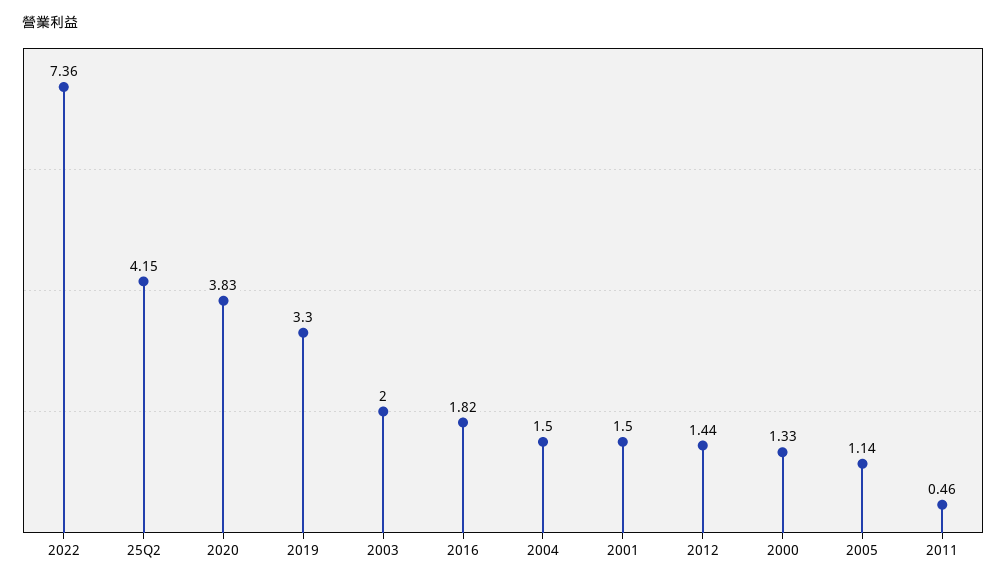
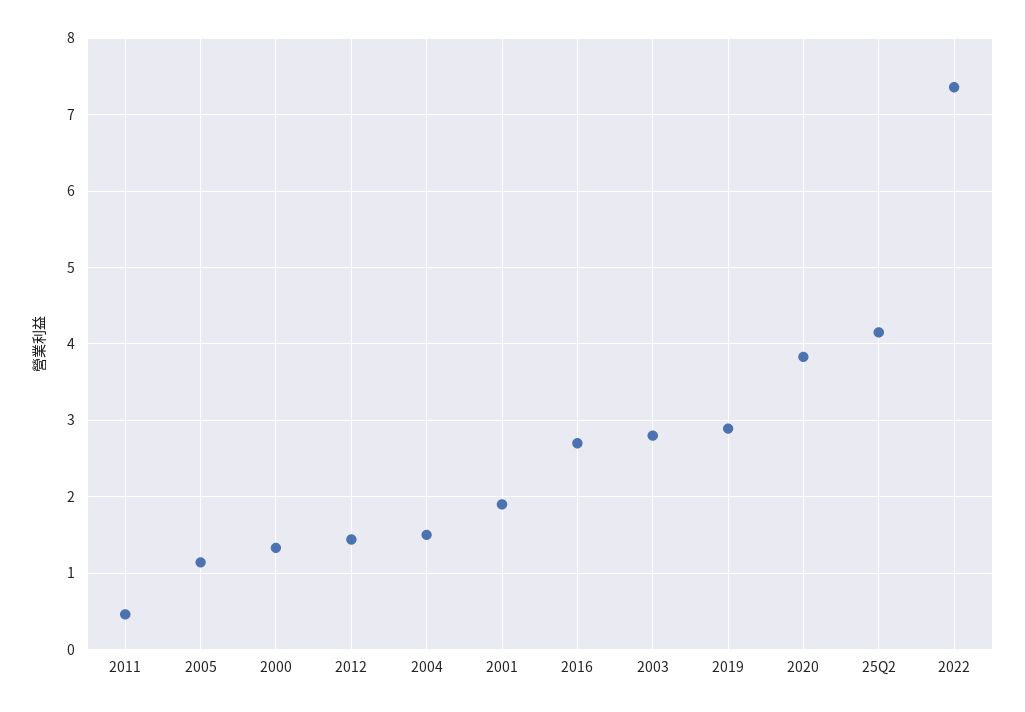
  {
    "2022": 7.36,
    "25Q2": 4.15,
    "2020": 3.83,
-   "2019": 3.3,
+   "2019": 2.9,
-   "2003": 2,
+   "2003": 2.8,
-   "2016": 1.82,
+   "2016": 2.7,
    "2004": 1.5,
-   "2001": 1.5,
+   "2001": 1.9,
    "2012": 1.44,
    "2000": 1.33,
    "2005": 1.14,
    "2011": 0.46
  }

